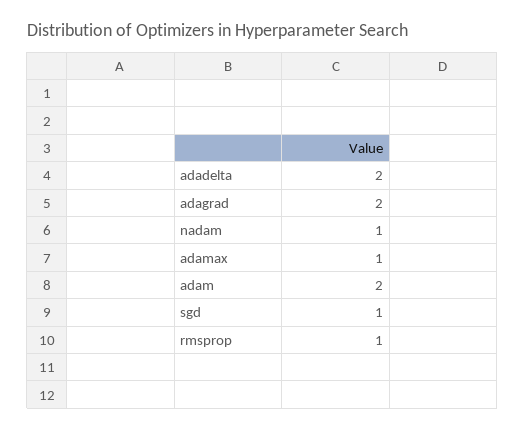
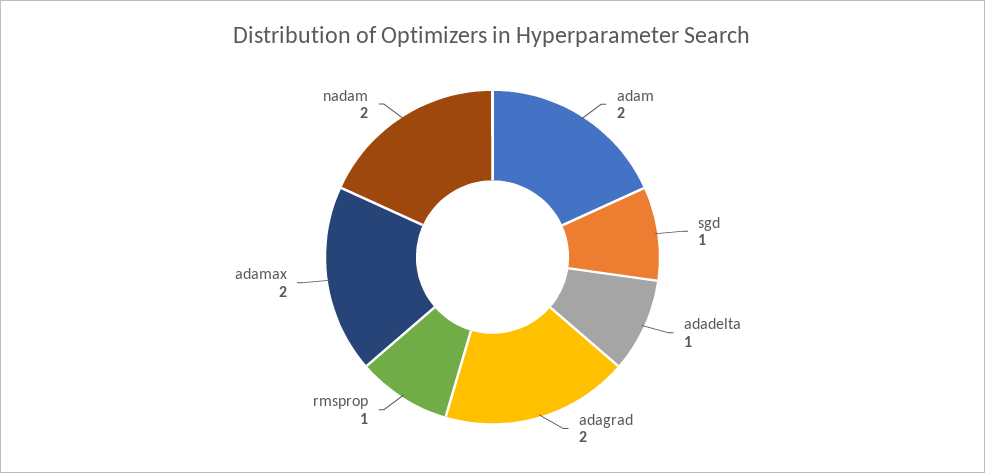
  {
-   "adadelta": 2,
+   "adadelta": 1,
    "adagrad": 2,
-   "nadam": 1,
+   "nadam": 2,
-   "adamax": 1,
+   "adamax": 2,
    "adam": 2,
    "sgd": 1,
    "rmsprop": 1
  }

